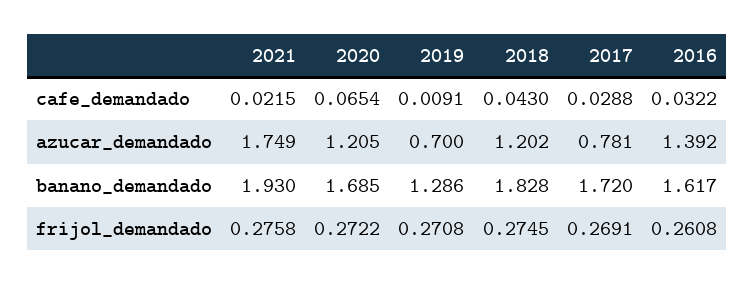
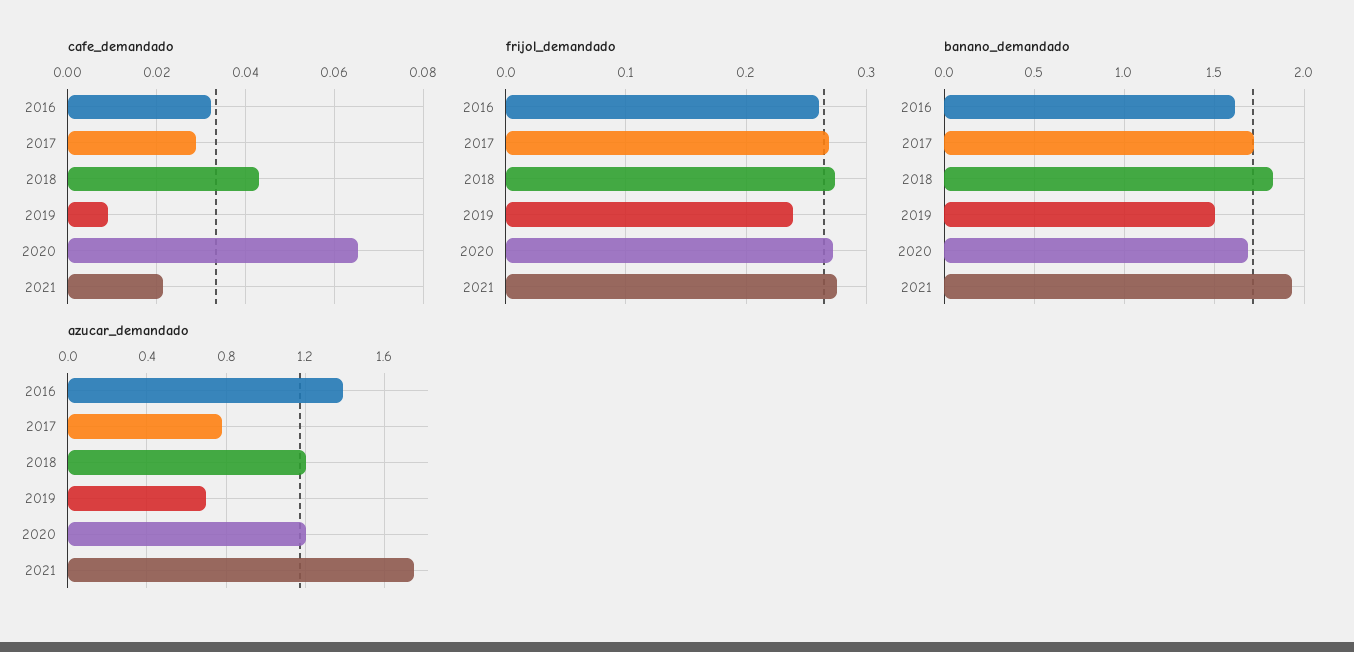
  {
    "cafe_demandado": {
      "2021": 0.0215,
      "2020": 0.0654,
      "2019": 0.0091,
      "2018": 0.043,
      "2017": 0.0288,
      "2016": 0.0322
    },
    "azucar_demandado": {
      "2021": 1.749,
      "2020": 1.205,
      "2019": 0.7,
      "2018": 1.202,
      "2017": 0.781,
      "2016": 1.392
    },
    "banano_demandado": {
      "2021": 1.93,
      "2020": 1.685,
-     "2019": 1.286,
+     "2019": 1.5,
      "2018": 1.828,
      "2017": 1.72,
      "2016": 1.617
    },
    "frijol_demandado": {
      "2021": 0.2758,
      "2020": 0.2722,
-     "2019": 0.2708,
+     "2019": 0.24,
      "2018": 0.2745,
      "2017": 0.2691,
      "2016": 0.2608
    }
  }

